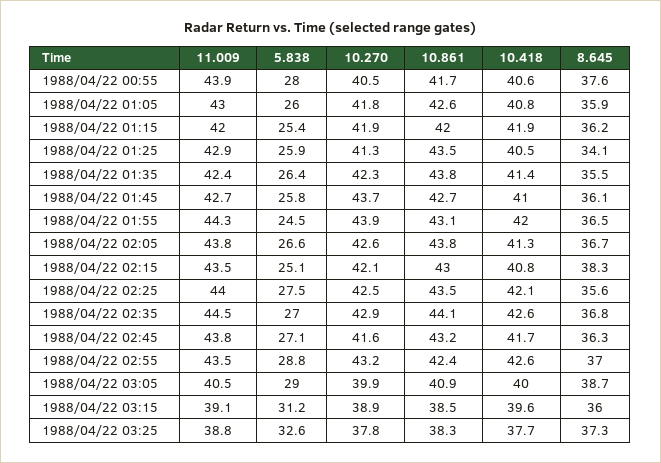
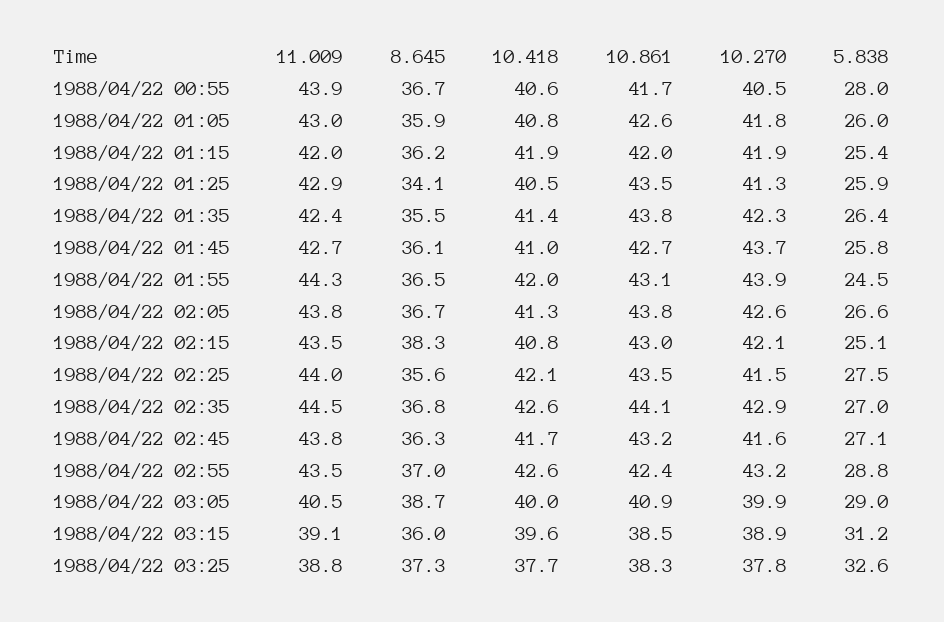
  {
    "11.009": {
      "1988/04/22 00:55": 43.9,
      "1988/04/22 01:05": 43,
      "1988/04/22 01:15": 42,
      "1988/04/22 01:25": 42.9,
      "1988/04/22 01:35": 42.4,
      "1988/04/22 01:45": 42.7,
      "1988/04/22 01:55": 44.3,
      "1988/04/22 02:05": 43.8,
      "1988/04/22 02:15": 43.5,
      "1988/04/22 02:25": 44,
      "1988/04/22 02:35": 44.5,
      "1988/04/22 02:45": 43.8,
      "1988/04/22 02:55": 43.5,
      "1988/04/22 03:05": 40.5,
      "1988/04/22 03:15": 39.1,
      "1988/04/22 03:25": 38.8
    },
    "5.838": {
      "1988/04/22 00:55": 28,
      "1988/04/22 01:05": 26,
      "1988/04/22 01:15": 25.4,
      "1988/04/22 01:25": 25.9,
      "1988/04/22 01:35": 26.4,
      "1988/04/22 01:45": 25.8,
      "1988/04/22 01:55": 24.5,
      "1988/04/22 02:05": 26.6,
      "1988/04/22 02:15": 25.1,
      "1988/04/22 02:25": 27.5,
      "1988/04/22 02:35": 27,
      "1988/04/22 02:45": 27.1,
      "1988/04/22 02:55": 28.8,
      "1988/04/22 03:05": 29,
      "1988/04/22 03:15": 31.2,
      "1988/04/22 03:25": 32.6
    },
    "10.270": {
      "1988/04/22 00:55": 40.5,
      "1988/04/22 01:05": 41.8,
      "1988/04/22 01:15": 41.9,
      "1988/04/22 01:25": 41.3,
      "1988/04/22 01:35": 42.3,
      "1988/04/22 01:45": 43.7,
      "1988/04/22 01:55": 43.9,
      "1988/04/22 02:05": 42.6,
      "1988/04/22 02:15": 42.1,
-     "1988/04/22 02:25": 42.5,
+     "1988/04/22 02:25": 41.5,
      "1988/04/22 02:35": 42.9,
      "1988/04/22 02:45": 41.6,
      "1988/04/22 02:55": 43.2,
      "1988/04/22 03:05": 39.9,
      "1988/04/22 03:15": 38.9,
      "1988/04/22 03:25": 37.8
    },
    "10.861": {
      "1988/04/22 00:55": 41.7,
      "1988/04/22 01:05": 42.6,
      "1988/04/22 01:15": 42,
      "1988/04/22 01:25": 43.5,
      "1988/04/22 01:35": 43.8,
      "1988/04/22 01:45": 42.7,
      "1988/04/22 01:55": 43.1,
      "1988/04/22 02:05": 43.8,
      "1988/04/22 02:15": 43,
      "1988/04/22 02:25": 43.5,
      "1988/04/22 02:35": 44.1,
      "1988/04/22 02:45": 43.2,
      "1988/04/22 02:55": 42.4,
      "1988/04/22 03:05": 40.9,
      "1988/04/22 03:15": 38.5,
      "1988/04/22 03:25": 38.3
    },
    "10.418": {
      "1988/04/22 00:55": 40.6,
      "1988/04/22 01:05": 40.8,
      "1988/04/22 01:15": 41.9,
      "1988/04/22 01:25": 40.5,
      "1988/04/22 01:35": 41.4,
      "1988/04/22 01:45": 41,
      "1988/04/22 01:55": 42,
      "1988/04/22 02:05": 41.3,
      "1988/04/22 02:15": 40.8,
      "1988/04/22 02:25": 42.1,
      "1988/04/22 02:35": 42.6,
      "1988/04/22 02:45": 41.7,
      "1988/04/22 02:55": 42.6,
      "1988/04/22 03:05": 40,
      "1988/04/22 03:15": 39.6,
      "1988/04/22 03:25": 37.7
    },
    "8.645": {
-     "1988/04/22 00:55": 37.6,
+     "1988/04/22 00:55": 36.7,
      "1988/04/22 01:05": 35.9,
      "1988/04/22 01:15": 36.2,
      "1988/04/22 01:25": 34.1,
      "1988/04/22 01:35": 35.5,
      "1988/04/22 01:45": 36.1,
      "1988/04/22 01:55": 36.5,
      "1988/04/22 02:05": 36.7,
      "1988/04/22 02:15": 38.3,
      "1988/04/22 02:25": 35.6,
      "1988/04/22 02:35": 36.8,
      "1988/04/22 02:45": 36.3,
      "1988/04/22 02:55": 37,
      "1988/04/22 03:05": 38.7,
      "1988/04/22 03:15": 36,
      "1988/04/22 03:25": 37.3
    }
  }

